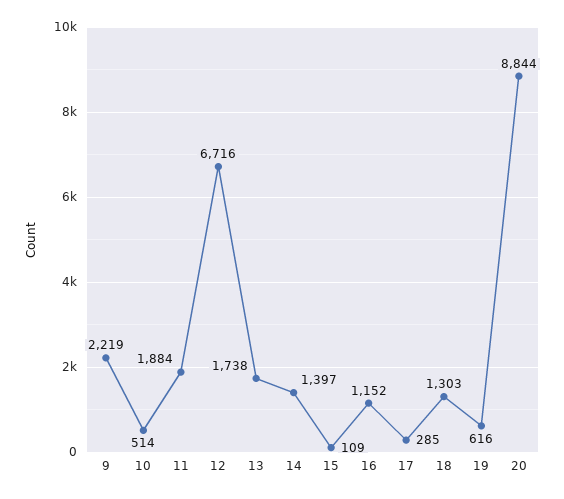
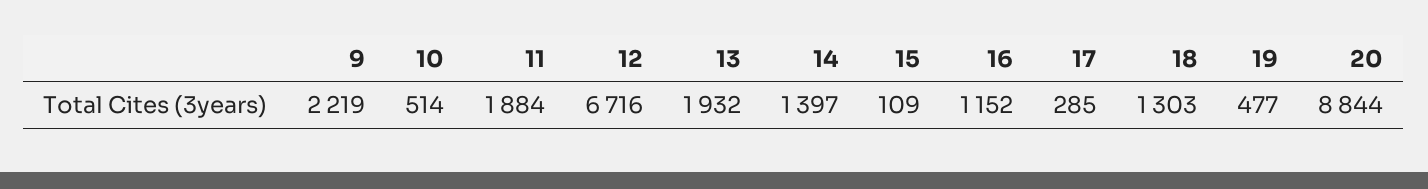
  {
    "9": 2219,
    "10": 514,
    "11": 1884,
    "12": 6716,
-   "13": 1738,
+   "13": 1932,
    "14": 1397,
    "15": 109,
    "16": 1152,
    "17": 285,
    "18": 1303,
-   "19": 616,
+   "19": 477,
    "20": 8844
  }

